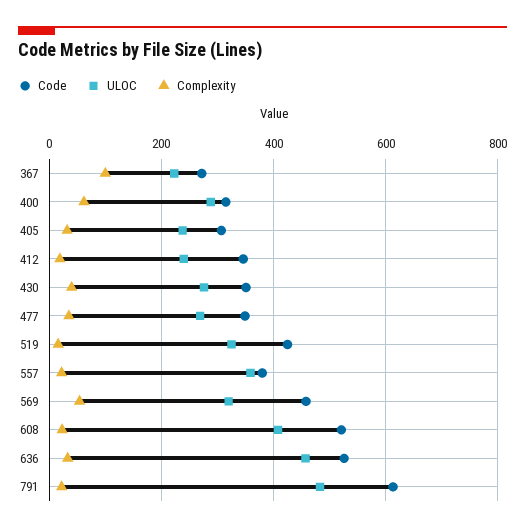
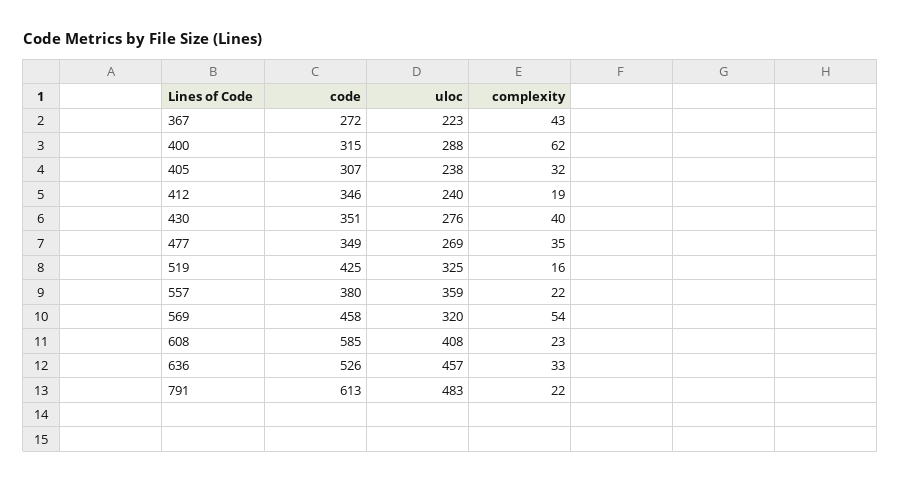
  {
    "Code": {
      "367": 272,
      "400": 315,
      "405": 307,
      "412": 346,
      "430": 351,
      "477": 349,
      "519": 425,
      "557": 380,
      "569": 458,
-     "608": 520,
+     "608": 585,
      "636": 526,
      "791": 613
    },
    "ULOC": {
      "367": 223,
      "400": 288,
      "405": 238,
      "412": 240,
      "430": 276,
      "477": 269,
      "519": 325,
      "557": 359,
      "569": 320,
      "608": 408,
      "636": 457,
      "791": 483
    },
    "Complexity": {
-     "367": 100,
+     "367": 43,
      "400": 62,
      "405": 32,
      "412": 19,
      "430": 40,
      "477": 35,
      "519": 16,
      "557": 22,
      "569": 54,
      "608": 23,
      "636": 33,
      "791": 22
    }
  }

